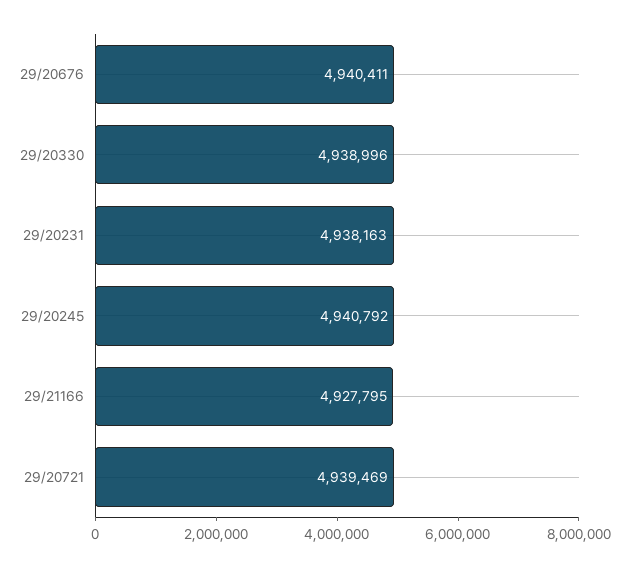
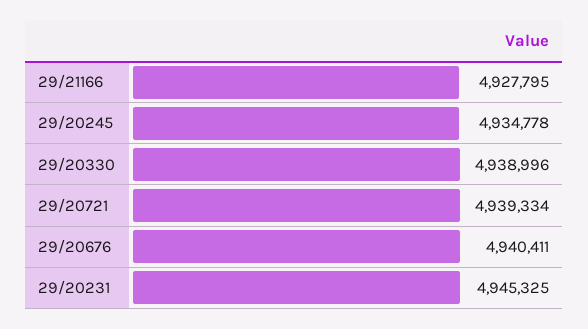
  {
    "29/20676": 4940411,
    "29/20330": 4938996,
-   "29/20231": 4938163,
+   "29/20231": 4945325,
-   "29/20245": 4940792,
+   "29/20245": 4934778,
    "29/21166": 4927795,
-   "29/20721": 4939469
+   "29/20721": 4939334
  }

